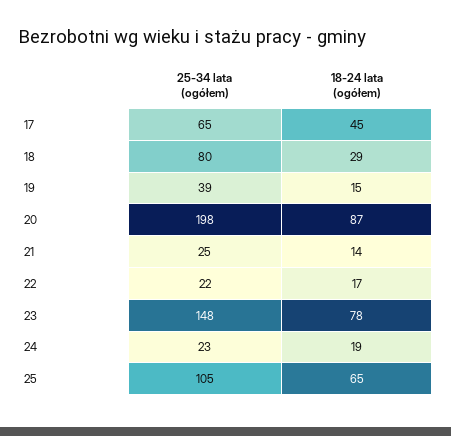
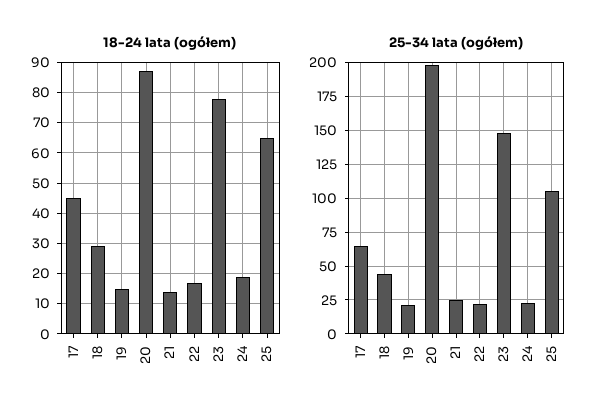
  {
    "25-34 lata (ogółem)": {
      "17": 65,
-     "18": 80,
+     "18": 45,
-     "19": 39,
+     "19": 20,
      "20": 198,
      "21": 25,
      "22": 22,
      "23": 148,
      "24": 23,
      "25": 105
    },
    "18-24 lata (ogółem)": {
      "17": 45,
      "18": 29,
      "19": 15,
      "20": 87,
      "21": 14,
      "22": 17,
      "23": 78,
      "24": 19,
      "25": 65
    }
  }

